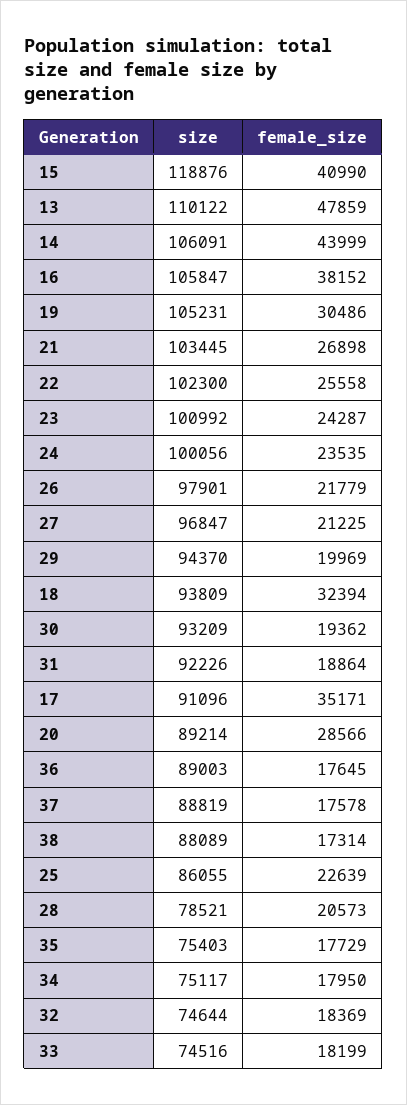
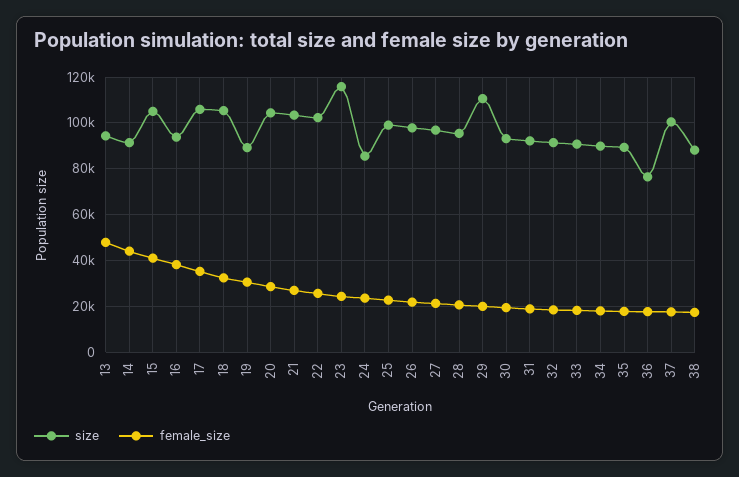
  {
    "size": {
-     "15": 118876,
+     "15": 105000,
-     "13": 110122,
+     "13": 95000,
-     "14": 106091,
+     "14": 90000,
-     "16": 105847,
+     "16": 95000,
-     "19": 105231,
+     "19": 90000,
      "21": 103445,
      "22": 102300,
-     "23": 100992,
+     "23": 115000,
-     "24": 100056,
+     "24": 85000,
      "26": 97901,
      "27": 96847,
-     "29": 94370,
+     "29": 110000,
-     "18": 93809,
+     "18": 105000,
      "30": 93209,
      "31": 92226,
-     "17": 91096,
+     "17": 105000,
-     "20": 89214,
+     "20": 105000,
-     "36": 89003,
+     "36": 75000,
-     "37": 88819,
+     "37": 100000,
      "38": 88089,
-     "25": 86055,
+     "25": 100000,
-     "28": 78521,
+     "28": 95000,
-     "35": 75403,
+     "35": 90000,
-     "34": 75117,
+     "34": 90000,
-     "32": 74644,
+     "32": 90000,
-     "33": 74516
+     "33": 90000
    },
    "female_size": {
      "15": 40990,
      "13": 47859,
      "14": 43999,
      "16": 38152,
      "19": 30486,
      "21": 26898,
      "22": 25558,
      "23": 24287,
      "24": 23535,
      "26": 21779,
      "27": 21225,
      "29": 19969,
      "18": 32394,
      "30": 19362,
      "31": 18864,
      "17": 35171,
      "20": 28566,
      "36": 17645,
      "37": 17578,
      "38": 17314,
      "25": 22639,
      "28": 20573,
      "35": 17729,
      "34": 17950,
      "32": 18369,
      "33": 18199
    }
  }

